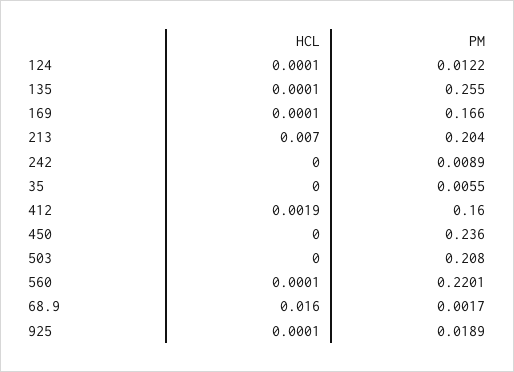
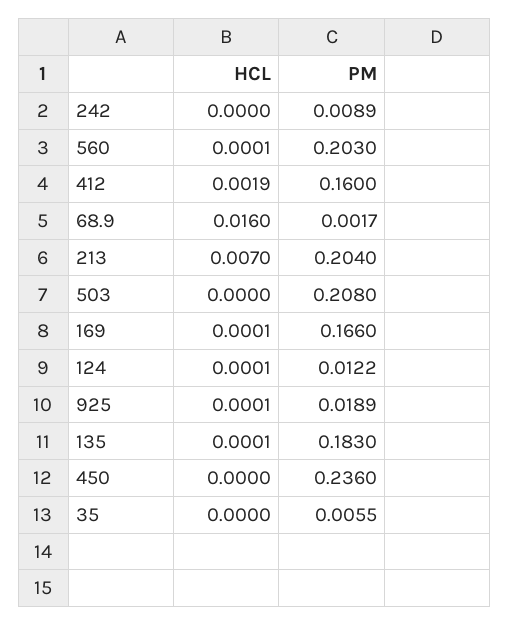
  {
    "HCL": {
      "124": 0.0001,
      "135": 0.0001,
      "169": 0.0001,
      "213": 0.007,
      "242": 0,
      "35": 0,
      "412": 0.0019,
      "450": 0,
      "503": 0,
      "560": 0.0001,
      "68.9": 0.016,
      "925": 0.0001
    },
    "PM": {
      "124": 0.0122,
-     "135": 0.255,
+     "135": 0.183,
      "169": 0.166,
      "213": 0.204,
      "242": 0.0089,
      "35": 0.0055,
      "412": 0.16,
      "450": 0.236,
      "503": 0.208,
-     "560": 0.2201,
+     "560": 0.203,
      "68.9": 0.0017,
      "925": 0.0189
    }
  }

